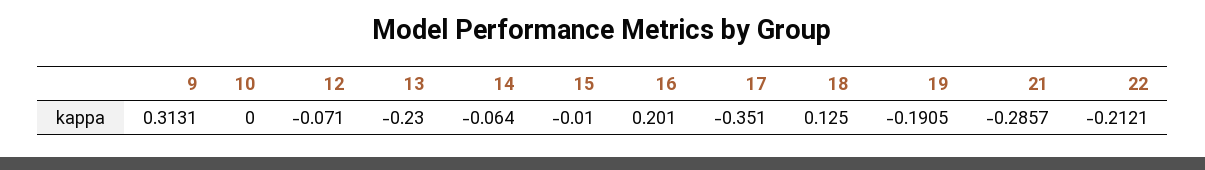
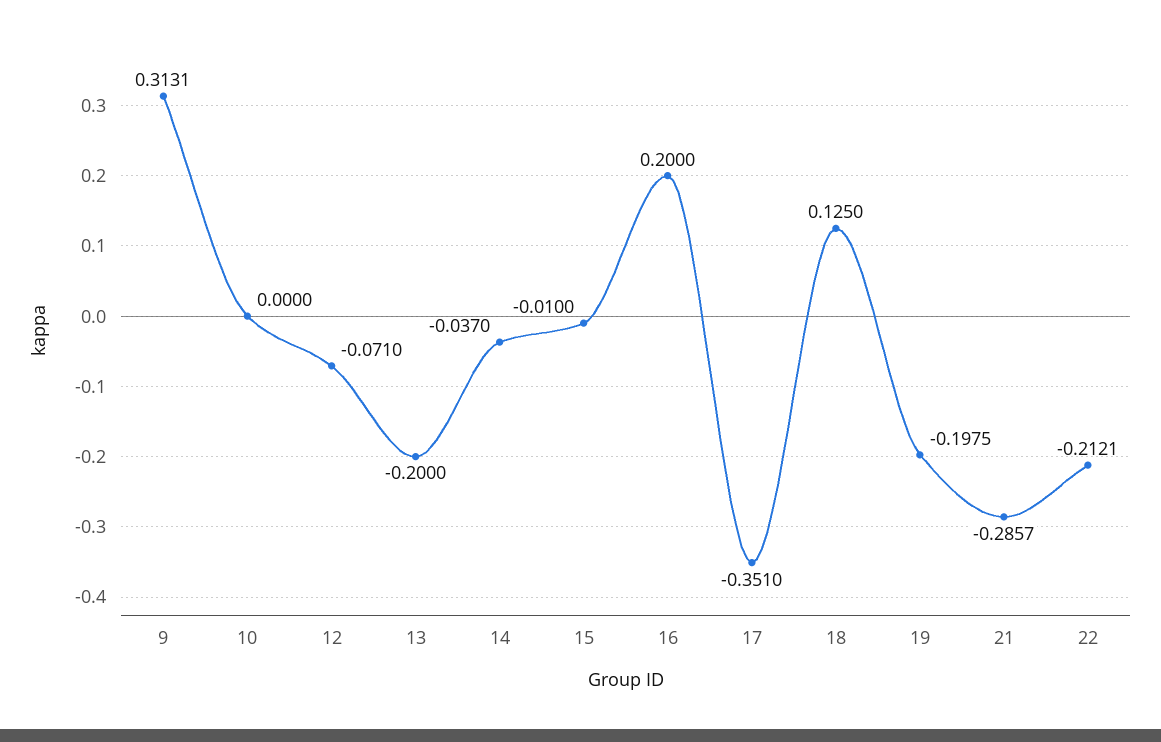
  {
    "9": 0.3131,
    "10": 0,
    "12": -0.071,
-   "13": -0.23,
+   "13": -0.2,
-   "14": -0.064,
+   "14": -0.037,
    "15": -0.01,
-   "16": 0.201,
+   "16": 0.2,
    "17": -0.351,
    "18": 0.125,
-   "19": -0.1905,
+   "19": -0.1975,
    "21": -0.2857,
    "22": -0.2121
  }

